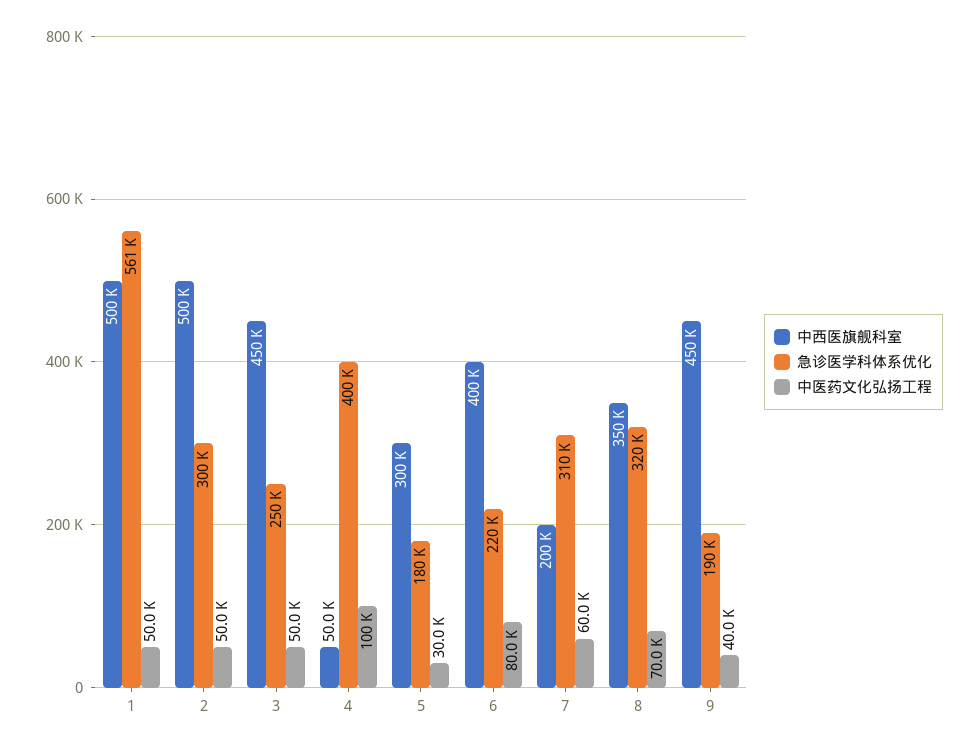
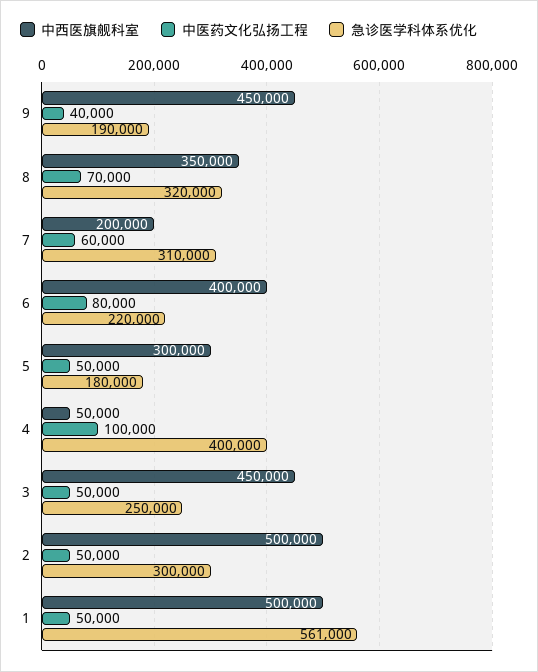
  {
    "中西医旗舰科室": {
      "1": 500000,
      "2": 500000,
      "3": 450000,
      "4": 50000,
      "5": 300000,
      "6": 400000,
      "7": 200000,
      "8": 350000,
      "9": 450000
    },
    "急诊医学科体系优化": {
      "1": 561000,
      "2": 300000,
      "3": 250000,
      "4": 400000,
      "5": 180000,
      "6": 220000,
      "7": 310000,
      "8": 320000,
      "9": 190000
    },
    "中医药文化弘扬工程": {
      "1": 50000,
      "2": 50000,
      "3": 50000,
      "4": 100000,
-     "5": 30000,
+     "5": 50000,
      "6": 80000,
      "7": 60000,
      "8": 70000,
      "9": 40000
    }
  }

